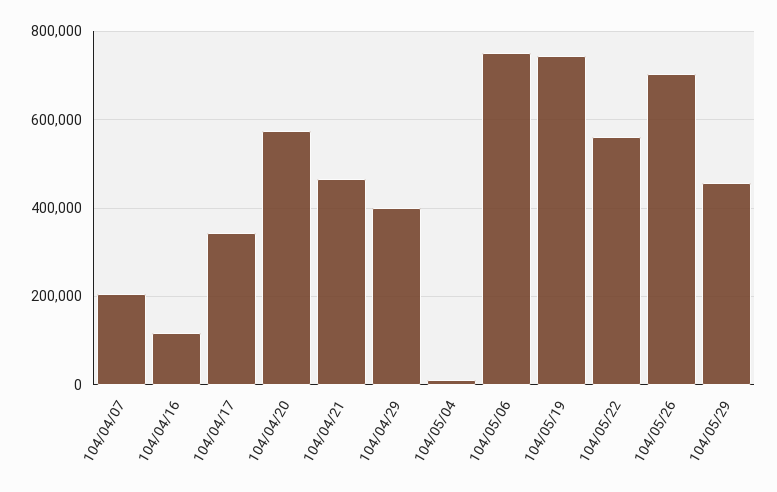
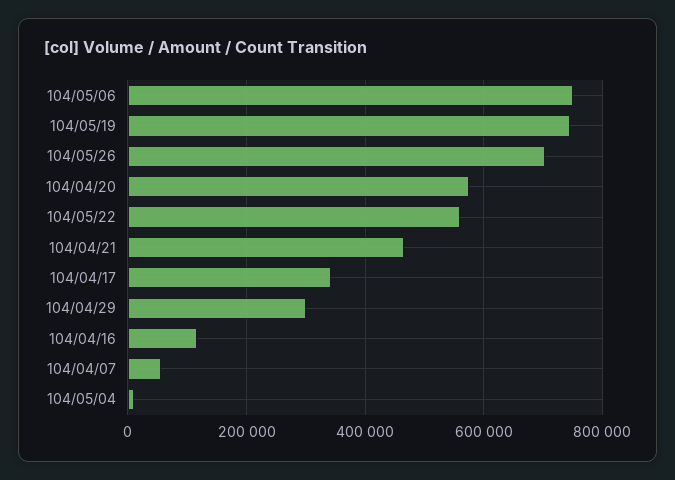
  {
-   "104/04/07": 200000,
+   "104/04/07": 60000,
    "104/04/16": 120000,
    "104/04/17": 340000,
    "104/04/20": 580000,
    "104/04/21": 460000,
-   "104/04/29": 400000,
+   "104/04/29": 300000,
    "104/05/04": 20000,
    "104/05/06": 760000,
    "104/05/19": 740000,
    "104/05/22": 560000,
-   "104/05/26": 700000,
+   "104/05/26": 700000
-   "104/05/29": 460000
  }

